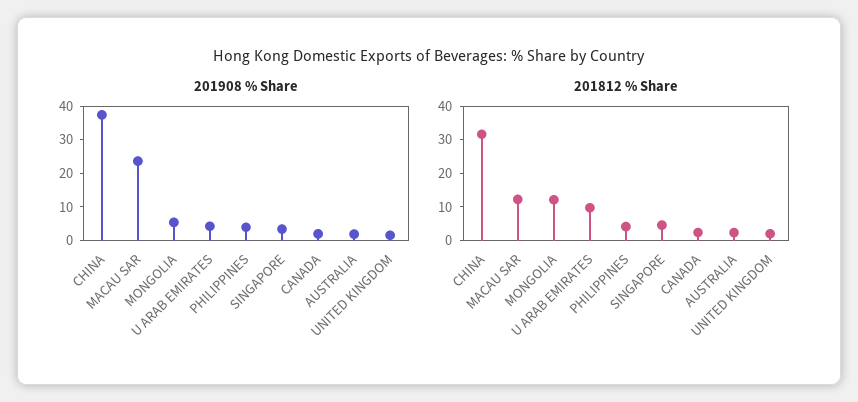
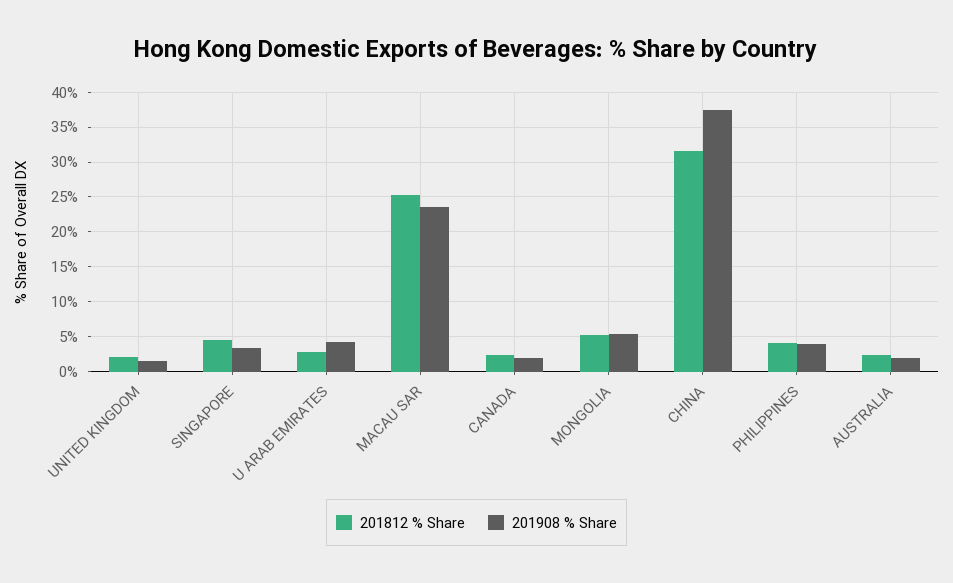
  {
    "201908 % Share": {
      "CHINA": 37,
      "MACAU SAR": 24,
      "MONGOLIA": 5,
      "U ARAB EMIRATES": 4,
      "PHILIPPINES": 4,
      "SINGAPORE": 3,
      "CANADA": 2,
      "AUSTRALIA": 2,
      "UNITED KINGDOM": 2
    },
    "201812 % Share": {
      "CHINA": 32,
-     "MACAU SAR": 12.5,
+     "MACAU SAR": 25,
-     "MONGOLIA": 12.5,
+     "MONGOLIA": 5,
-     "U ARAB EMIRATES": 10,
+     "U ARAB EMIRATES": 3,
      "PHILIPPINES": 4,
      "SINGAPORE": 5,
      "CANADA": 2,
      "AUSTRALIA": 2,
      "UNITED KINGDOM": 2
    }
  }

